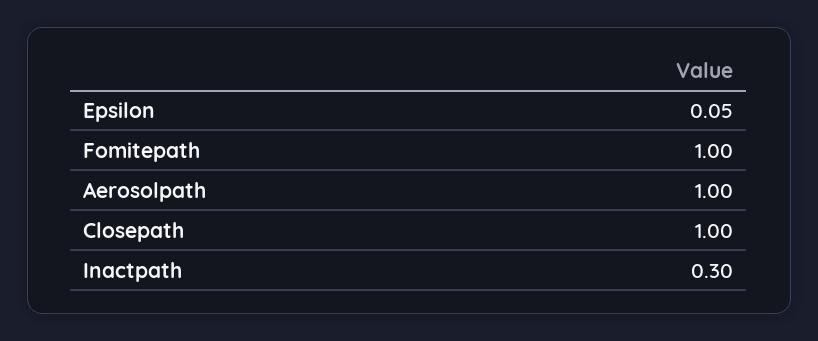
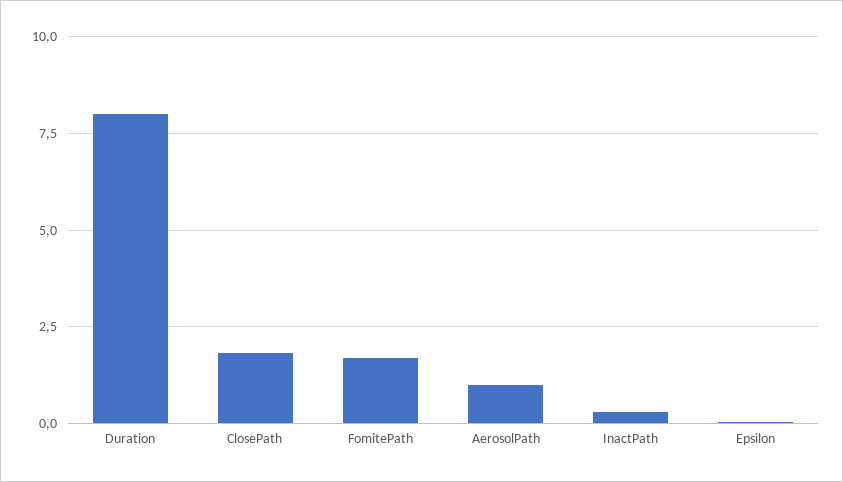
  {
    "Epsilon": 0.05,
-   "Fomitepath": 1,
+   "Fomitepath": 1.75,
    "Aerosolpath": 1,
-   "Closepath": 1,
+   "Closepath": 1.75,
-   "Inactpath": 0.3
+   "Inactpath": 0.3,
+   "Duration": 8
  }

